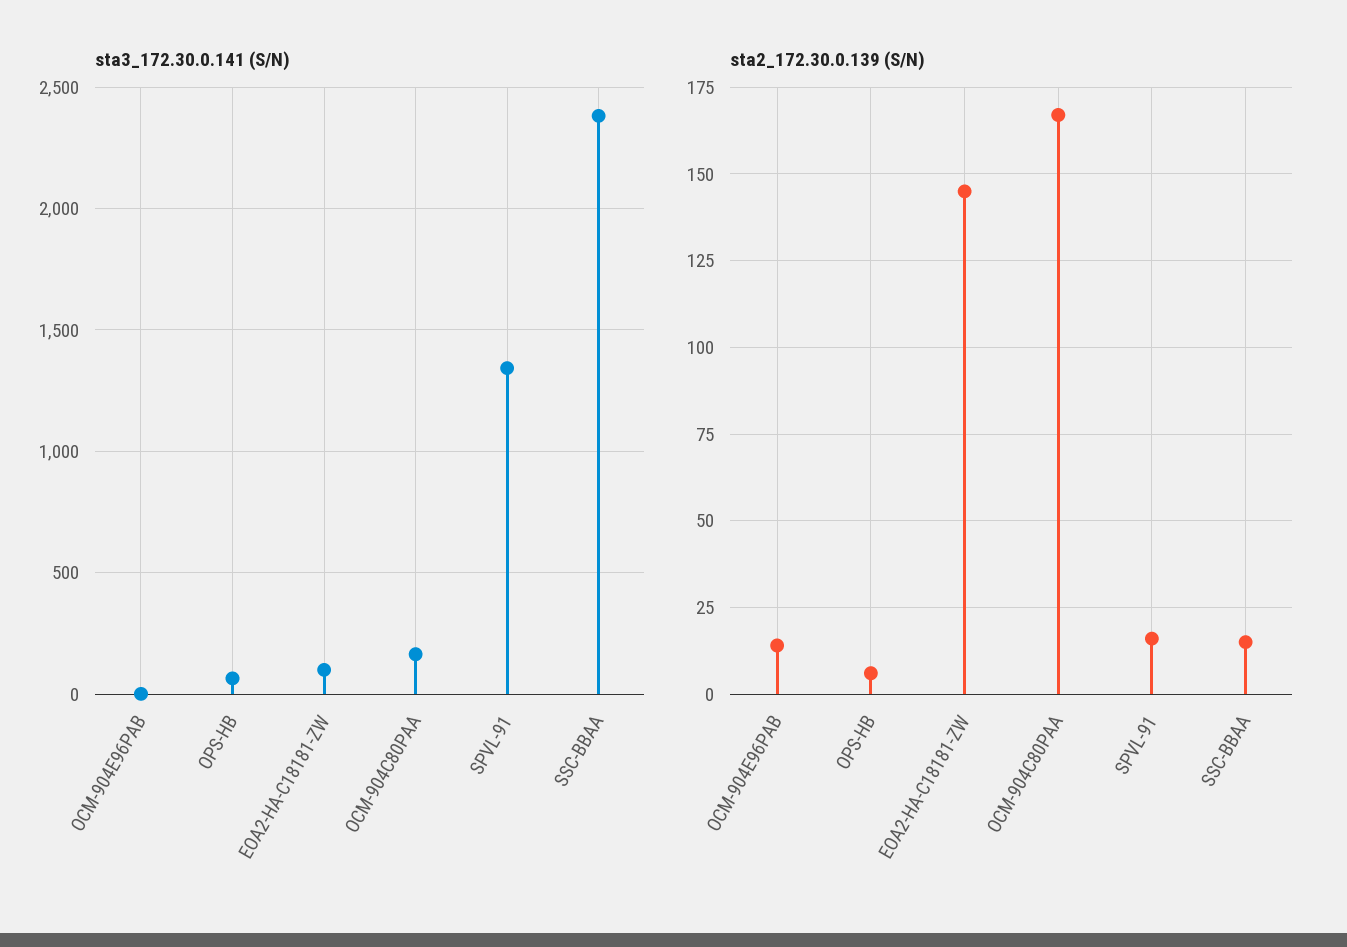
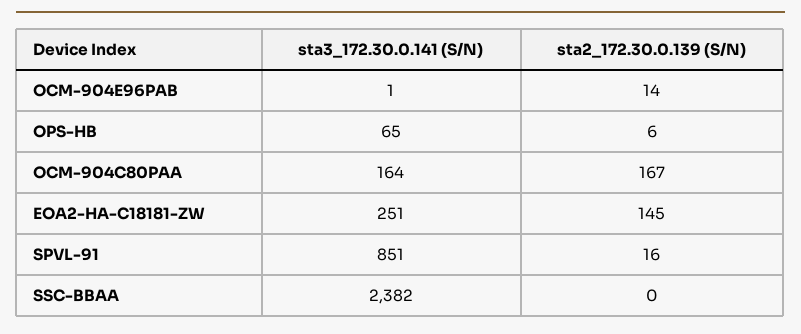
  {
    "sta3_172.30.0.141 (S/N)": {
      "OCM-904E96PAB": 1,
      "OPS-HB": 65,
-     "EOA2-HA-C18181-ZW": 100,
+     "EOA2-HA-C18181-ZW": 251,
      "OCM-904C80PAA": 164,
-     "SPVL-91": 1350,
+     "SPVL-91": 851,
      "SSC-BBAA": 2382
    },
    "sta2_172.30.0.139 (S/N)": {
      "OCM-904E96PAB": 14,
      "OPS-HB": 6,
      "EOA2-HA-C18181-ZW": 145,
      "OCM-904C80PAA": 167,
      "SPVL-91": 16,
-     "SSC-BBAA": 15
+     "SSC-BBAA": 0
    }
  }

